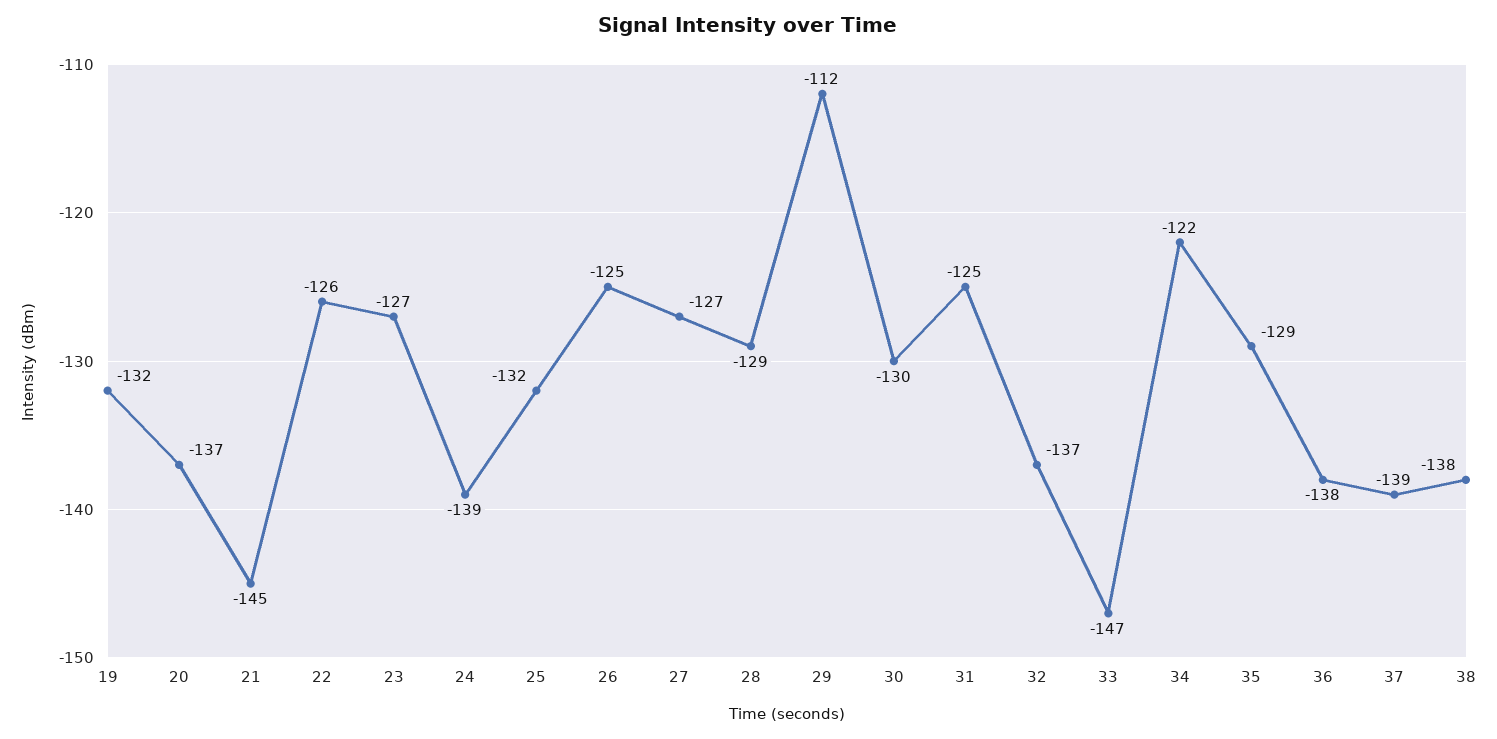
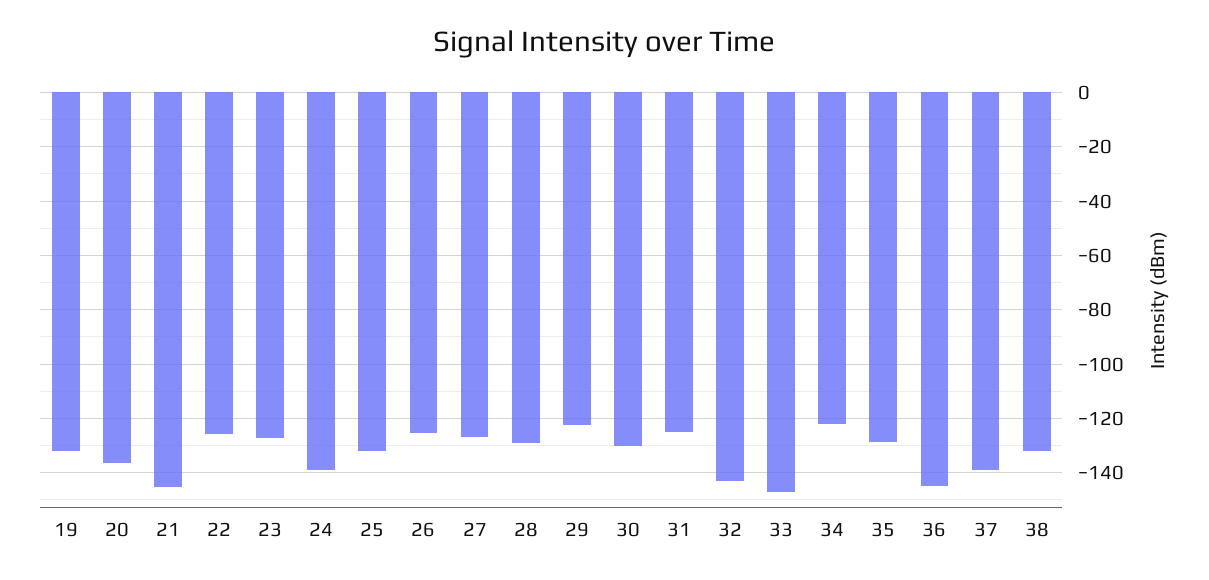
  {
    "19": -132,
    "20": -137,
    "21": -145,
    "22": -126,
    "23": -127,
    "24": -139,
    "25": -132,
    "26": -125,
    "27": -127,
    "28": -129,
-   "29": -112,
+   "29": -122.5,
    "30": -130,
    "31": -125,
-   "32": -137,
+   "32": -142.5,
    "33": -147,
    "34": -122,
    "35": -129,
-   "36": -138,
+   "36": -145,
    "37": -139,
-   "38": -138
+   "38": -132.5
  }

